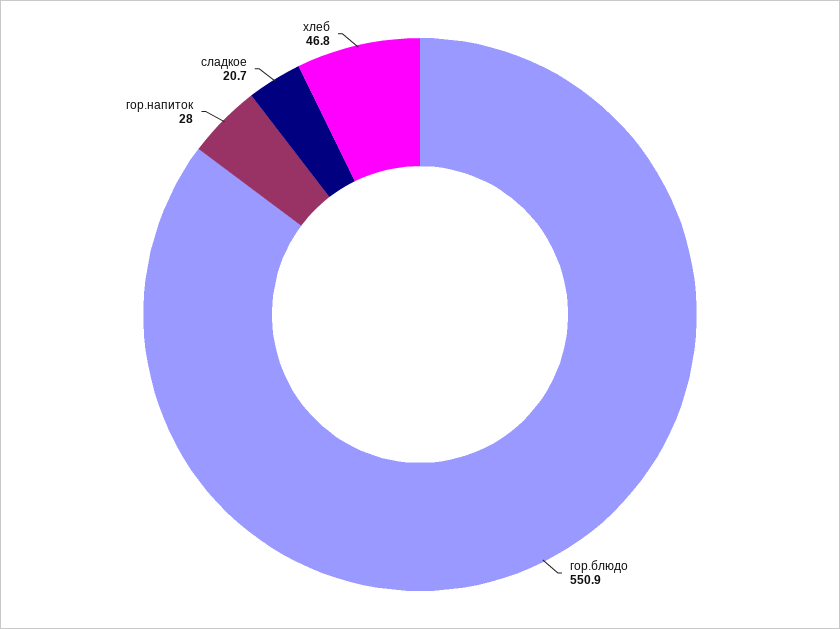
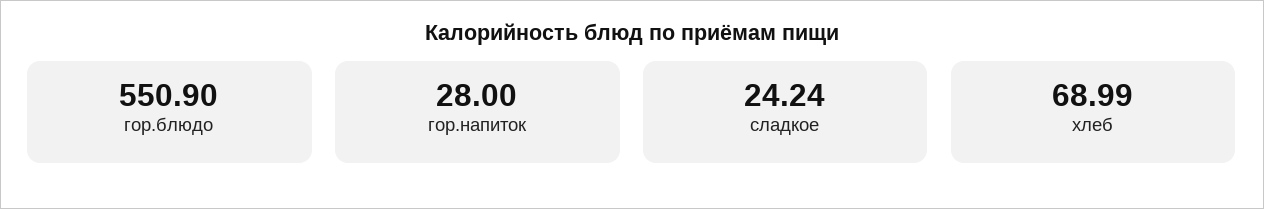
  {
    "гор.блюдо": 550.9,
    "гор.напиток": 28,
-   "сладкое": 20.7,
+   "сладкое": 24.24,
-   "хлеб": 46.8
+   "хлеб": 68.99
  }

